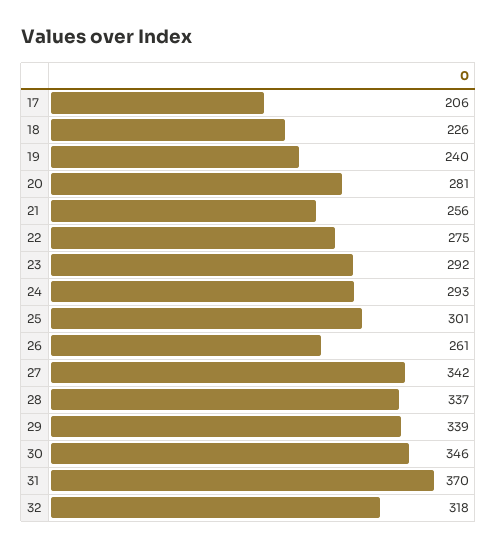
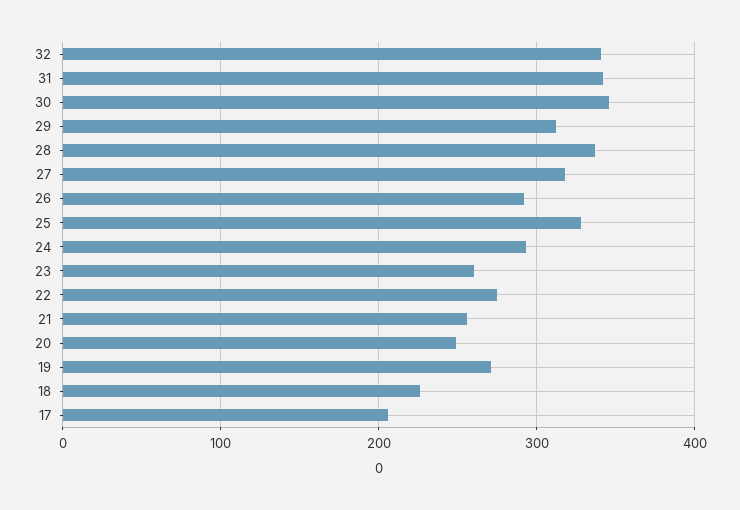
  {
    "17": 206,
    "18": 226,
-   "19": 240,
+   "19": 270,
-   "20": 281,
+   "20": 250,
    "21": 256,
    "22": 275,
-   "23": 292,
+   "23": 260,
    "24": 293,
-   "25": 301,
+   "25": 330,
-   "26": 261,
+   "26": 290,
-   "27": 342,
+   "27": 320,
    "28": 337,
-   "29": 339,
+   "29": 310,
    "30": 346,
-   "31": 370,
+   "31": 340,
-   "32": 318
+   "32": 340
  }

